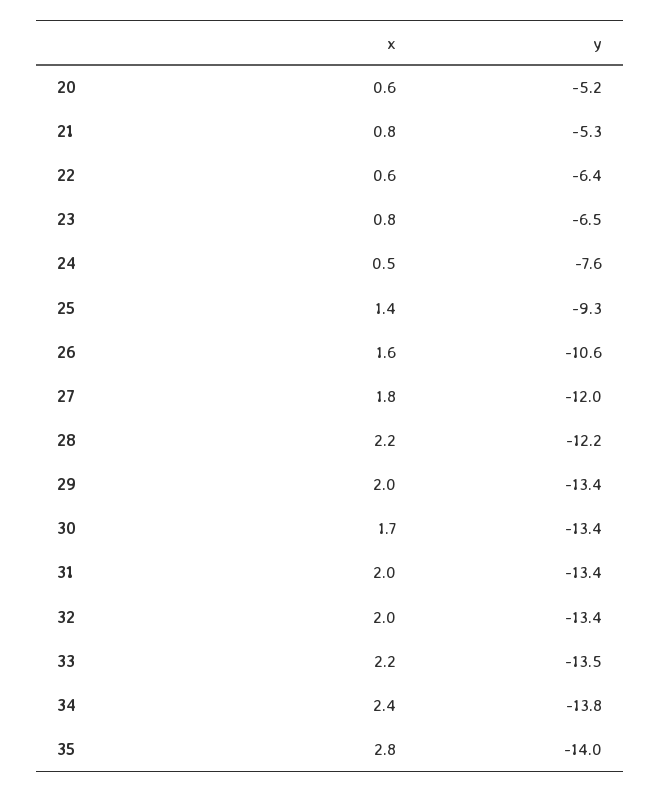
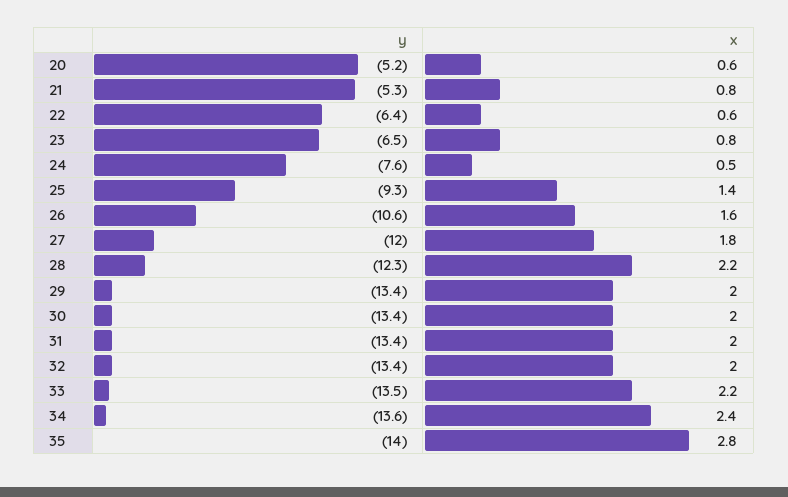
  {
    "x": {
      "20": 0.6,
      "21": 0.8,
      "22": 0.6,
      "23": 0.8,
      "24": 0.5,
      "25": 1.4,
      "26": 1.6,
      "27": 1.8,
      "28": 2.2,
      "29": 2,
-     "30": 1.7,
+     "30": 2,
      "31": 2,
      "32": 2,
      "33": 2.2,
      "34": 2.4,
      "35": 2.8
    },
    "y": {
      "20": -5.2,
      "21": -5.3,
      "22": -6.4,
      "23": -6.5,
      "24": -7.6,
      "25": -9.3,
      "26": -10.6,
      "27": -12,
-     "28": -12.2,
+     "28": -12.3,
      "29": -13.4,
      "30": -13.4,
      "31": -13.4,
      "32": -13.4,
      "33": -13.5,
-     "34": -13.8,
+     "34": -13.6,
      "35": -14
    }
  }

